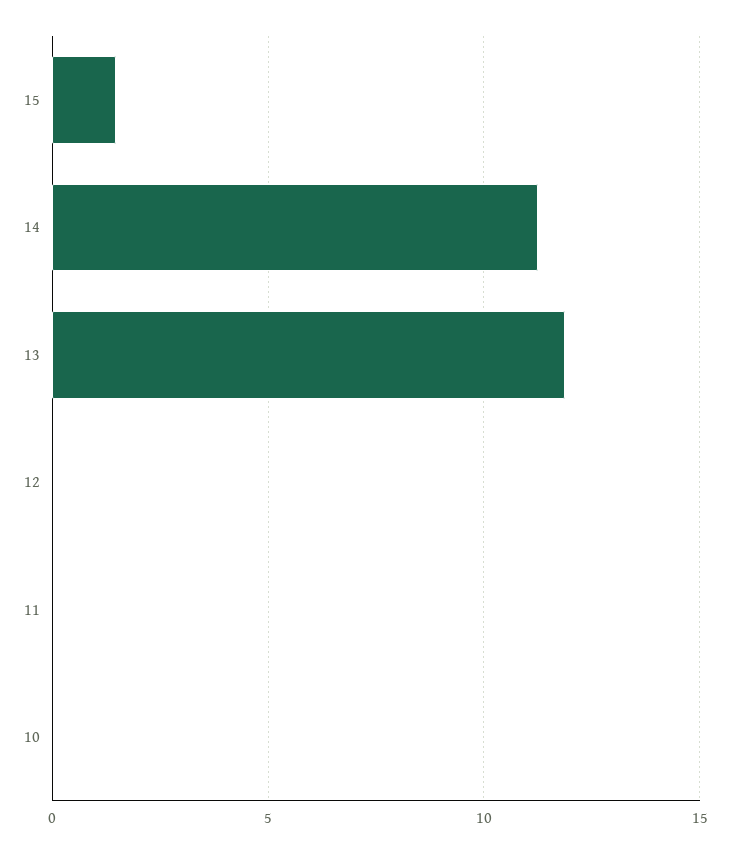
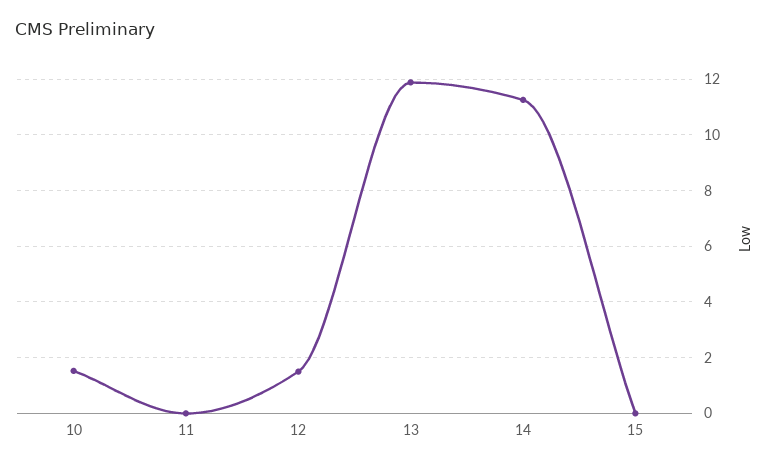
  {
-   "15": 1.5,
+   "15": 0,
    "14": 11.25,
    "13": 12,
-   "12": 0,
+   "12": 1.5,
    "11": 0,
-   "10": 0
+   "10": 1.5
  }

